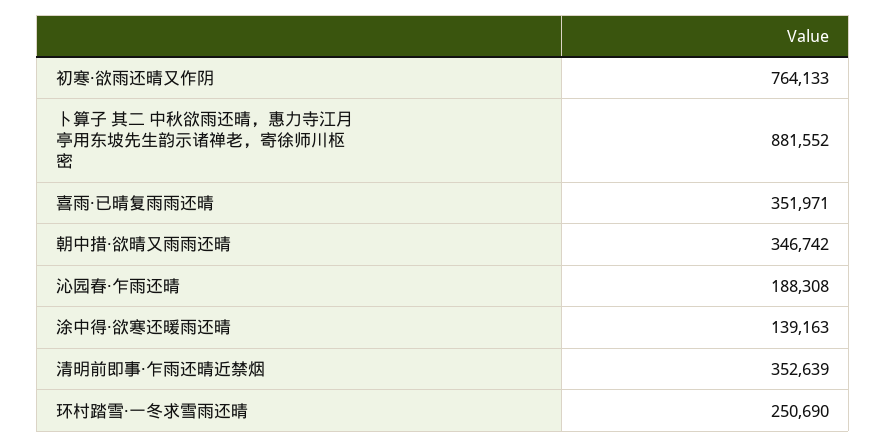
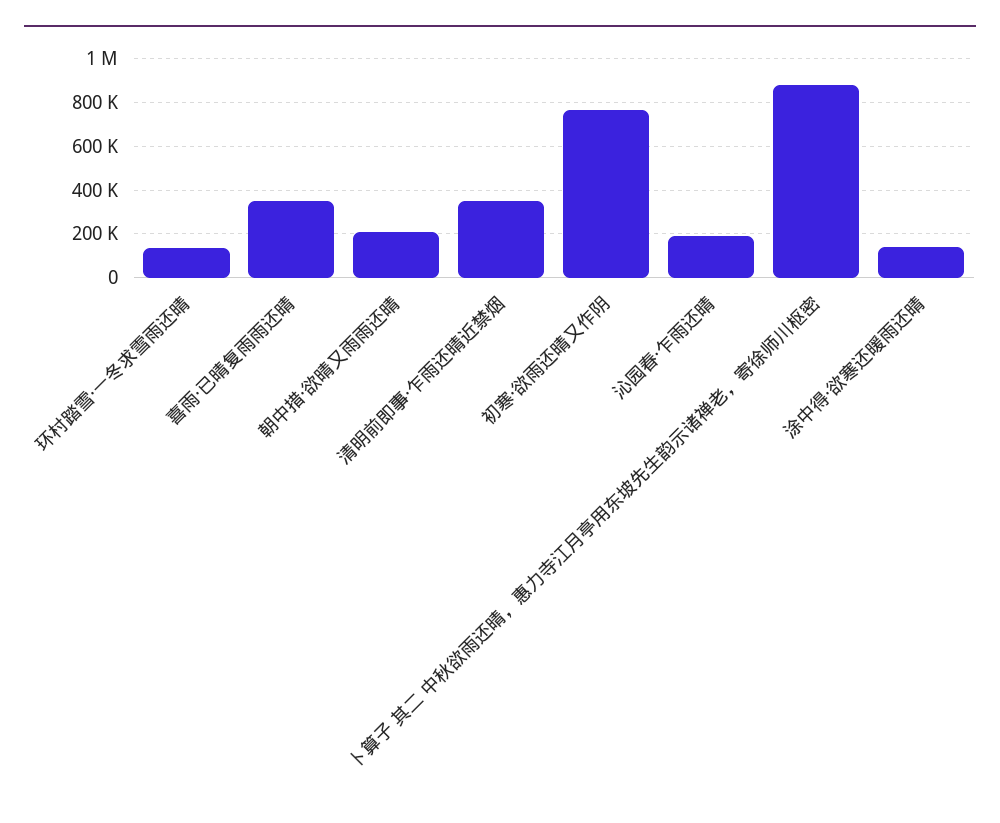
  {
    "初寒·欲雨还晴又作阴": 764133,
    "卜算子 其二 中秋欲雨还晴，惠力寺江月亭用东坡先生韵示诸禅老，寄徐师川枢密": 881552,
    "喜雨·已晴复雨雨还晴": 351971,
-   "朝中措·欲晴又雨雨还晴": 346742,
+   "朝中措·欲晴又雨雨还晴": 200000,
    "沁园春·乍雨还晴": 188308,
    "涂中得·欲寒还暖雨还晴": 139163,
    "清明前即事·乍雨还晴近禁烟": 352639,
-   "环村踏雪·一冬求雪雨还晴": 250690
+   "环村踏雪·一冬求雪雨还晴": 150000
  }

